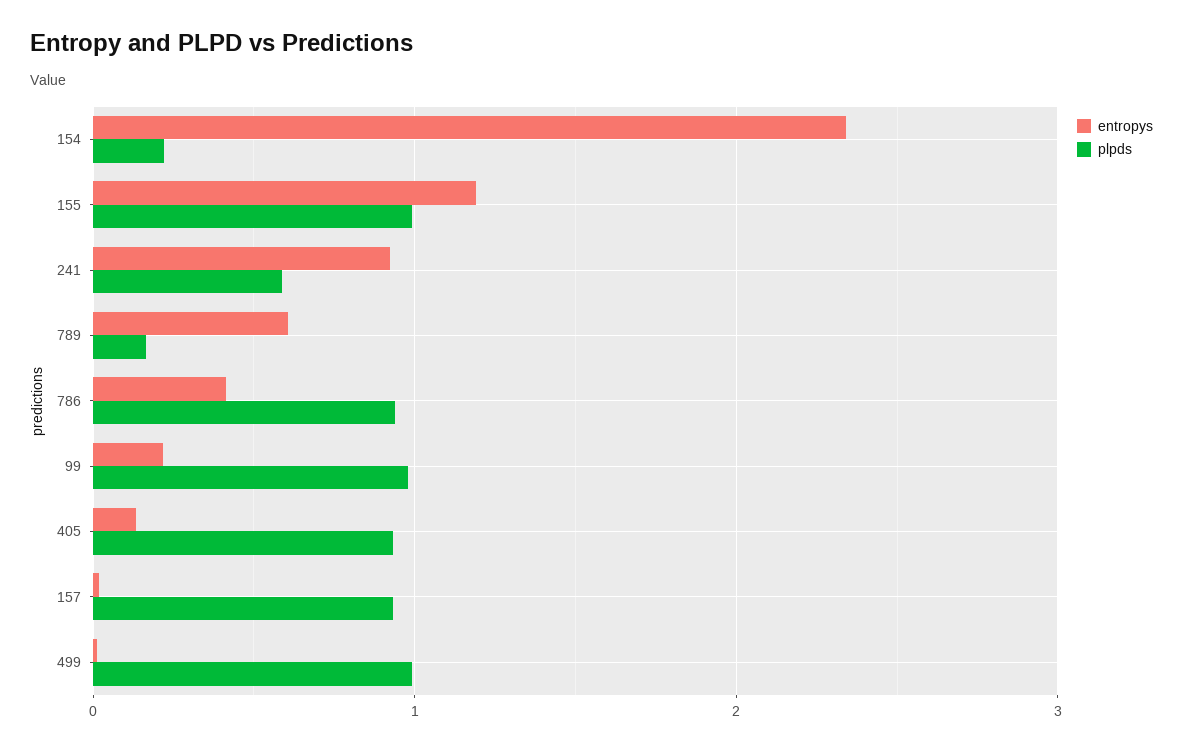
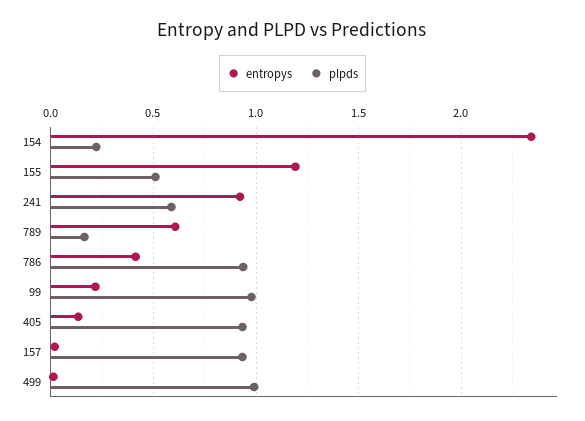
  {
    "entropys": {
      "154": 2.35,
      "155": 1.2,
      "241": 0.9,
      "789": 0.6,
      "786": 0.4,
      "99": 0.2,
      "405": 0.15,
      "157": 0,
      "499": 0
    },
    "plpds": {
      "154": 0.2,
-     "155": 1,
+     "155": 0.5,
      "241": 0.6,
      "789": 0.15,
      "786": 0.95,
      "99": 1,
      "405": 0.95,
      "157": 0.95,
      "499": 1
    }
  }

